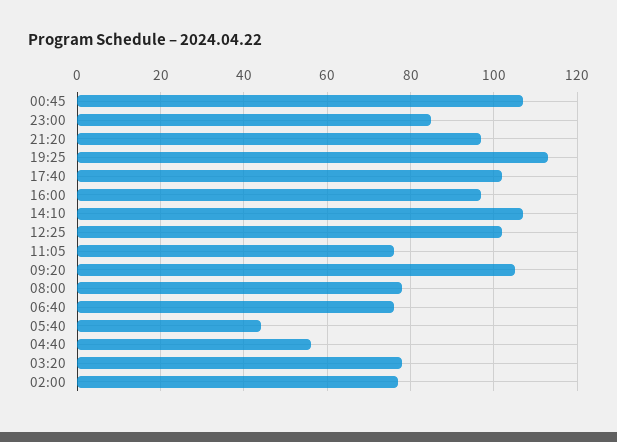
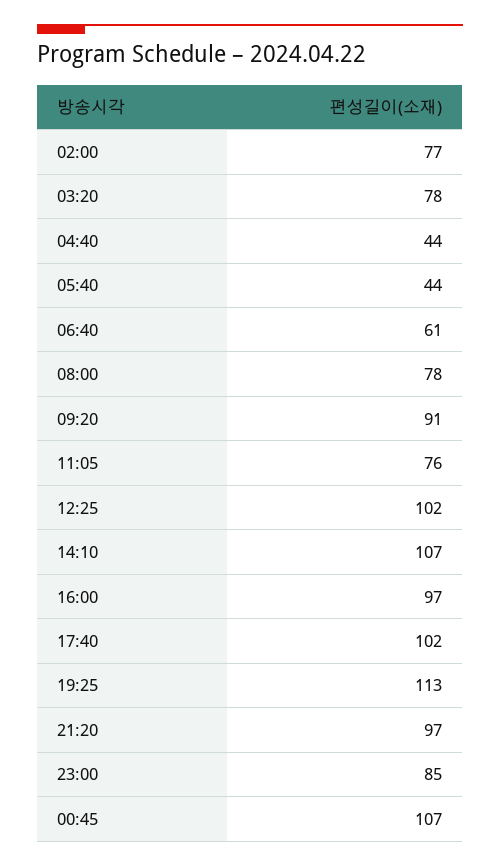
  {
    "00:45": 107,
    "23:00": 85,
    "21:20": 97,
    "19:25": 113,
    "17:40": 102,
    "16:00": 97,
    "14:10": 107,
    "12:25": 102,
    "11:05": 76,
-   "09:20": 105,
+   "09:20": 91,
    "08:00": 78,
-   "06:40": 75,
+   "06:40": 61,
    "05:40": 44,
-   "04:40": 55,
+   "04:40": 44,
    "03:20": 78,
    "02:00": 77
  }

